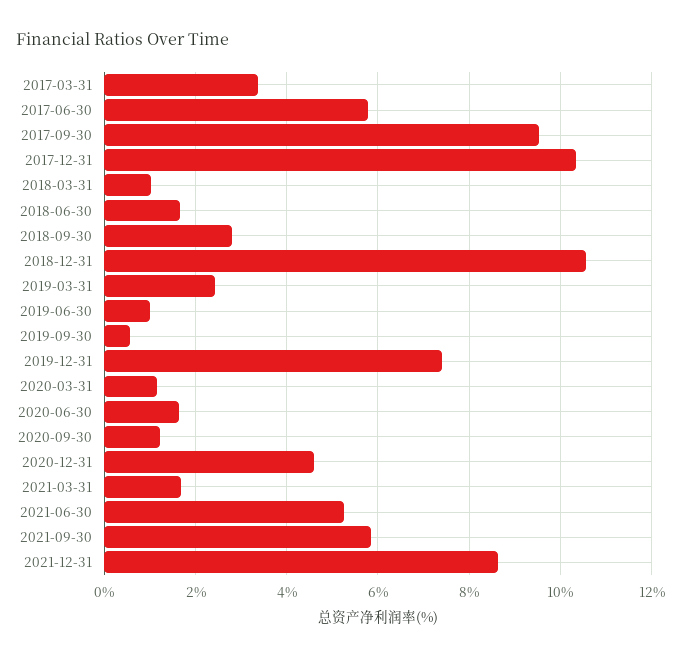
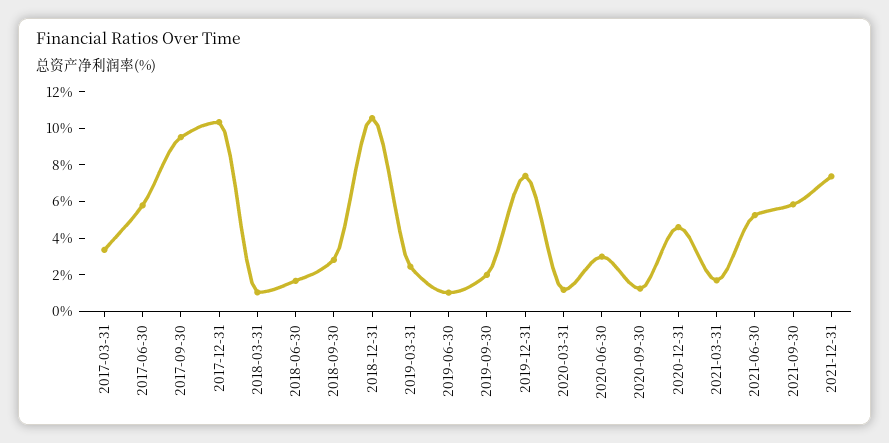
  {
    "2017-03-31": 3.4,
    "2017-06-30": 5.8,
    "2017-09-30": 9.6,
    "2017-12-31": 10.4,
    "2018-03-31": 1,
    "2018-06-30": 1.6,
    "2018-09-30": 2.8,
    "2018-12-31": 10.6,
    "2019-03-31": 2.4,
    "2019-06-30": 1,
-   "2019-09-30": 0.6,
+   "2019-09-30": 2,
    "2019-12-31": 7.4,
    "2020-03-31": 1.2,
-   "2020-06-30": 1.6,
+   "2020-06-30": 3,
    "2020-09-30": 1.2,
    "2020-12-31": 4.6,
    "2021-03-31": 1.6,
    "2021-06-30": 5.2,
    "2021-09-30": 5.8,
-   "2021-12-31": 8.6
+   "2021-12-31": 7.5
  }

